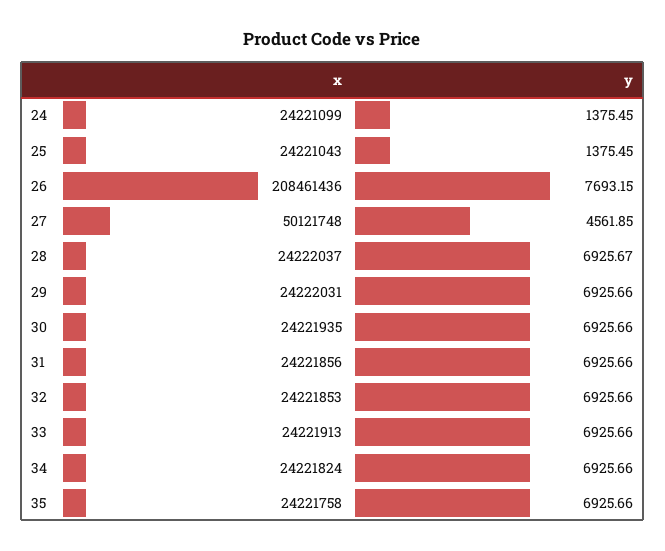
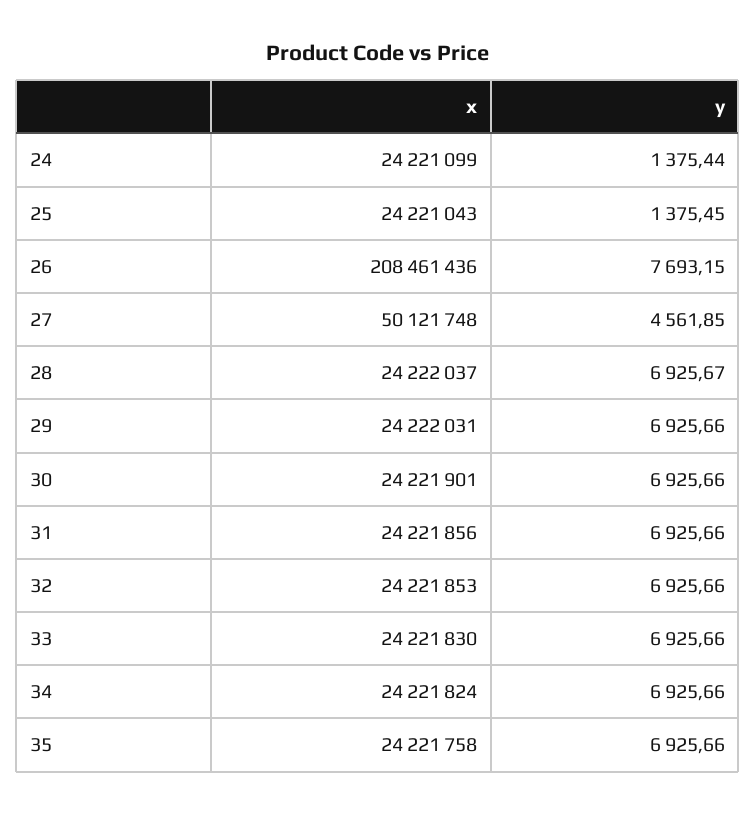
  {
    "x": {
      "24": 24221099,
      "25": 24221043,
      "26": 208461436,
      "27": 50121748,
      "28": 24222037,
      "29": 24222031,
-     "30": 24221935,
+     "30": 24221901,
      "31": 24221856,
      "32": 24221853,
-     "33": 24221913,
+     "33": 24221830,
      "34": 24221824,
      "35": 24221758
    },
    "y": {
-     "24": 1375.45,
+     "24": 1375.44,
      "25": 1375.45,
      "26": 7693.15,
      "27": 4561.85,
      "28": 6925.67,
      "29": 6925.66,
      "30": 6925.66,
      "31": 6925.66,
      "32": 6925.66,
      "33": 6925.66,
      "34": 6925.66,
      "35": 6925.66
    }
  }

